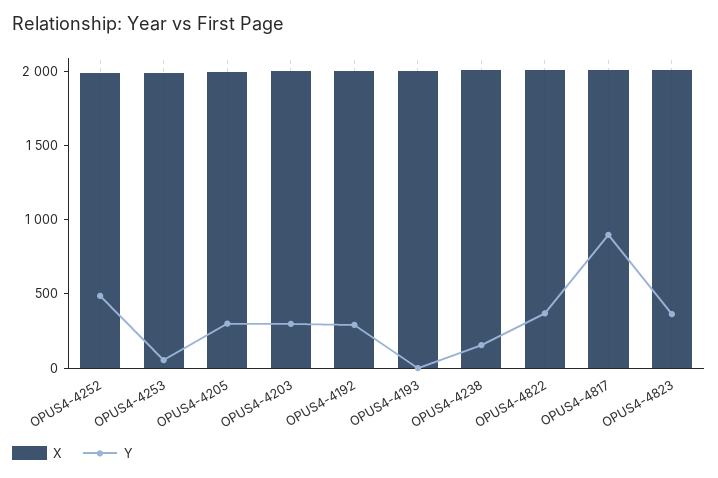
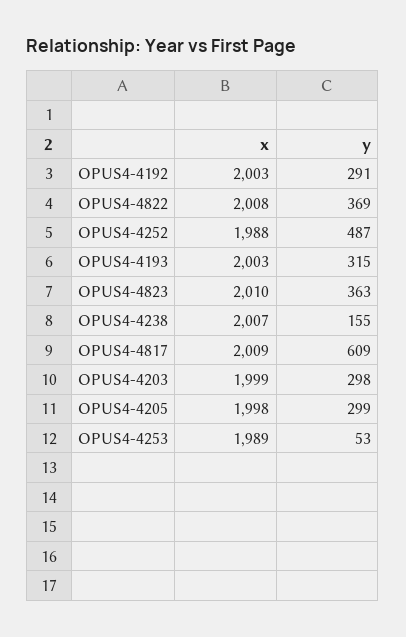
  {
    "X": {
      "OPUS4-4252": 1988,
      "OPUS4-4253": 1989,
      "OPUS4-4205": 1998,
      "OPUS4-4203": 1999,
      "OPUS4-4192": 2003,
      "OPUS4-4193": 2003,
      "OPUS4-4238": 2007,
      "OPUS4-4822": 2008,
      "OPUS4-4817": 2009,
      "OPUS4-4823": 2010
    },
    "Y": {
      "OPUS4-4252": 487,
      "OPUS4-4253": 53,
      "OPUS4-4205": 299,
      "OPUS4-4203": 298,
      "OPUS4-4192": 291,
-     "OPUS4-4193": 0,
+     "OPUS4-4193": 315,
      "OPUS4-4238": 155,
      "OPUS4-4822": 369,
-     "OPUS4-4817": 900,
+     "OPUS4-4817": 609,
      "OPUS4-4823": 363
    }
  }

